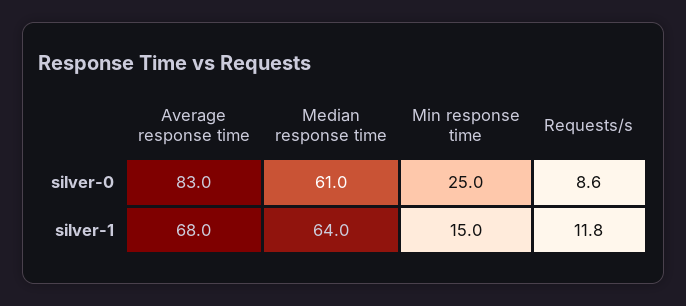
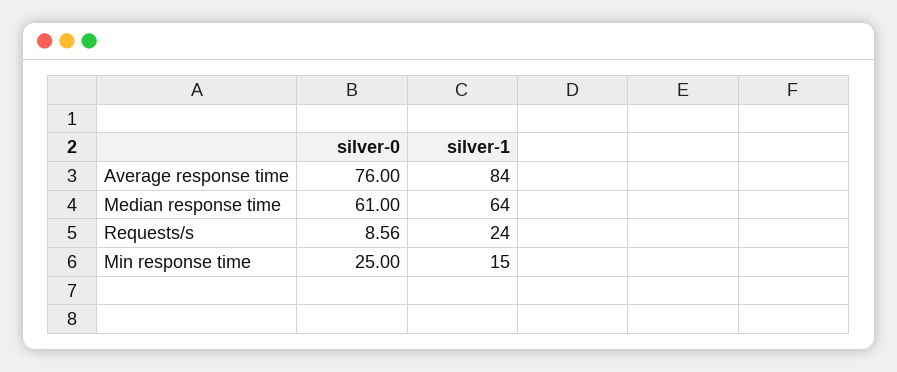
  {
    "Average response time": {
-     "silver-0": 83,
+     "silver-0": 76,
-     "silver-1": 68
+     "silver-1": 84
    },
    "Median response time": {
      "silver-0": 61,
      "silver-1": 64
    },
    "Min response time": {
      "silver-0": 25,
      "silver-1": 15
    },
    "Requests/s": {
      "silver-0": 8.56,
-     "silver-1": 11.8
+     "silver-1": 24
    }
  }

